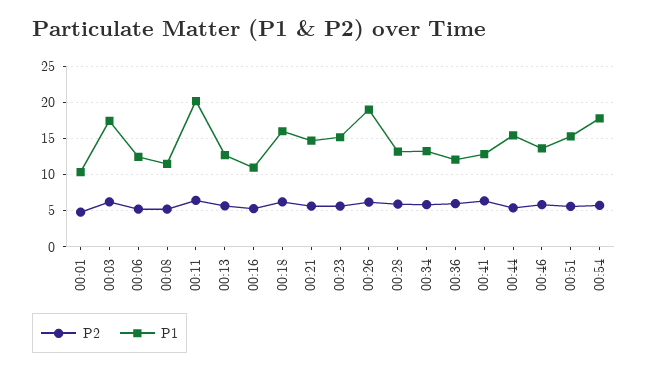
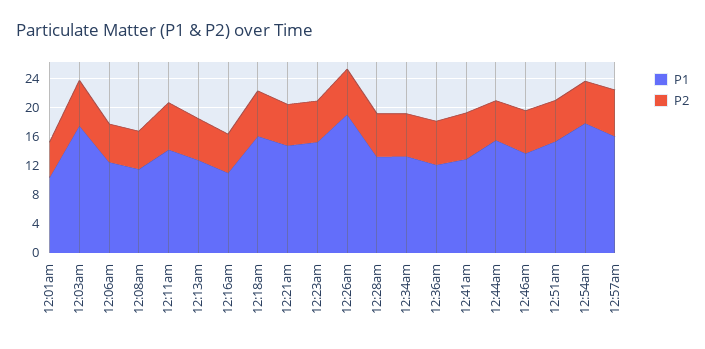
  {
    "P2": {
      "00:01": 5,
      "00:03": 6,
      "00:06": 5,
      "00:08": 5,
      "00:11": 6,
      "00:13": 6,
      "00:16": 5,
      "00:18": 6,
      "00:21": 6,
      "00:23": 6,
      "00:26": 6,
      "00:28": 6,
      "00:34": 6,
      "00:36": 6,
      "00:41": 6,
      "00:44": 5,
      "00:46": 6,
      "00:51": 6,
-     "00:54": 6
+     "00:54": 6,
+     "12:57am": 6
    },
    "P1": {
      "00:01": 10,
      "00:03": 17,
      "00:06": 12,
      "00:08": 12,
-     "00:11": 20,
+     "00:11": 14,
      "00:13": 13,
      "00:16": 11,
      "00:18": 16,
      "00:21": 15,
      "00:23": 15,
      "00:26": 19,
      "00:28": 13,
      "00:34": 13,
      "00:36": 12,
      "00:41": 13,
      "00:44": 15,
      "00:46": 14,
      "00:51": 15,
-     "00:54": 18
+     "00:54": 18,
+     "12:57am": 16
    }
  }

